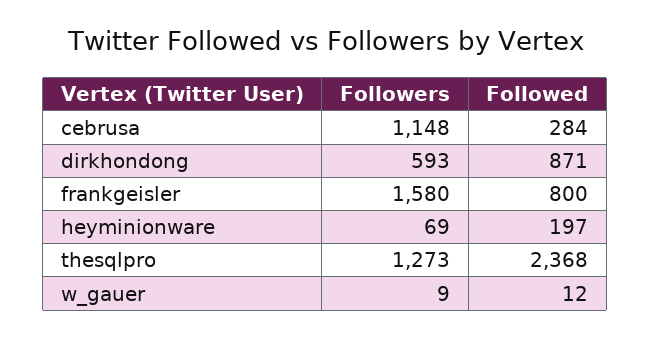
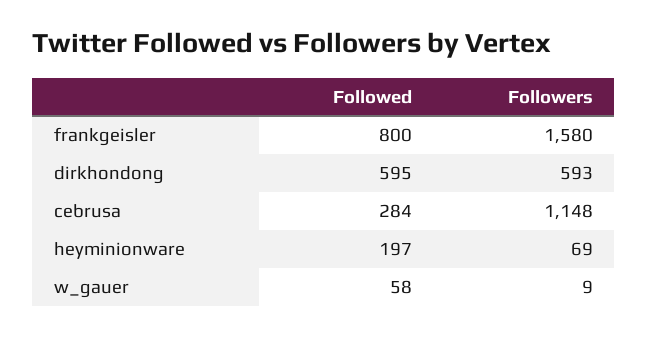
  {
    "Followers": {
      "cebrusa": 1148,
      "dirkhondong": 593,
      "frankgeisler": 1580,
      "heyminionware": 69,
-     "thesqlpro": 1273,
      "w_gauer": 9
    },
    "Followed": {
      "cebrusa": 284,
-     "dirkhondong": 871,
+     "dirkhondong": 595,
      "frankgeisler": 800,
      "heyminionware": 197,
-     "thesqlpro": 2368,
-     "w_gauer": 12
+     "w_gauer": 58
    }
  }

